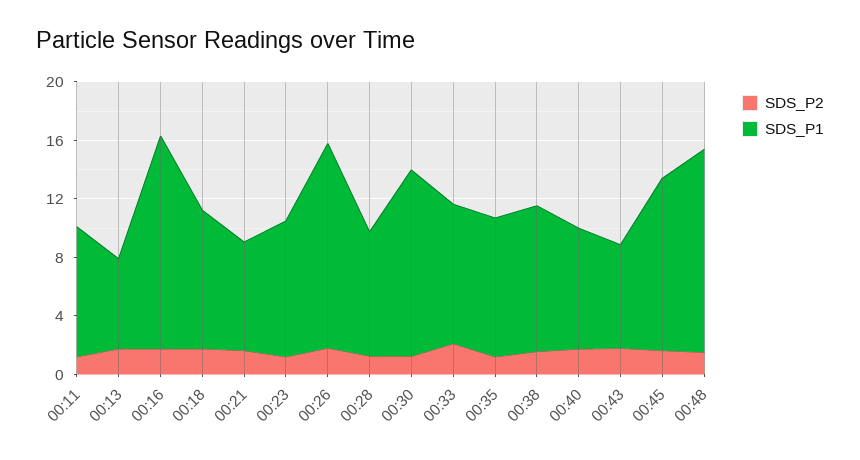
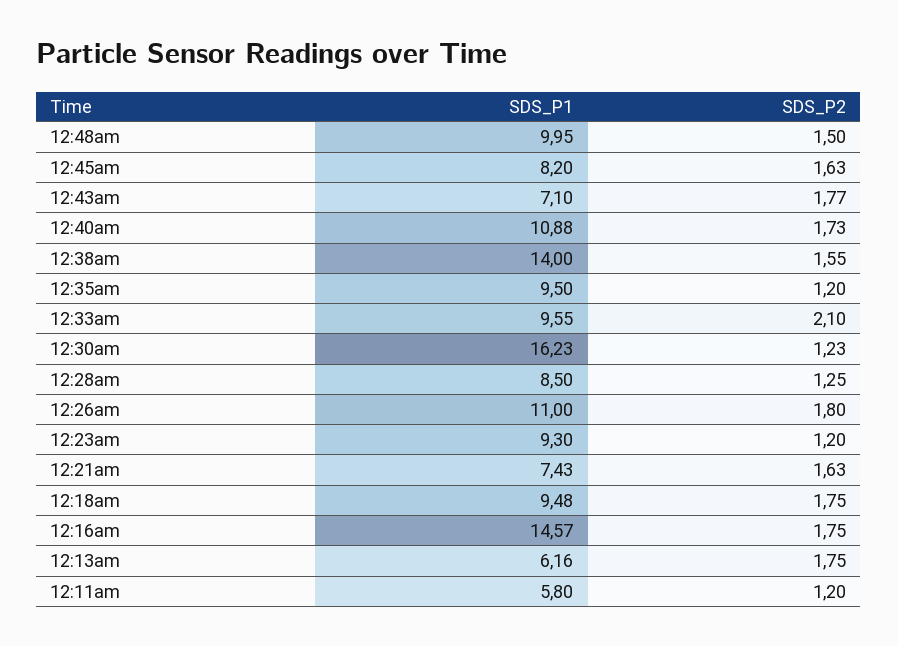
  {
    "SDS_P2": {
      "00:11": 1.2,
      "00:13": 1.75,
      "00:16": 1.75,
      "00:18": 1.75,
      "00:21": 1.63,
      "00:23": 1.2,
      "00:26": 1.8,
      "00:28": 1.25,
      "00:30": 1.23,
      "00:33": 2.1,
      "00:35": 1.2,
      "00:38": 1.55,
      "00:40": 1.73,
      "00:43": 1.77,
      "00:45": 1.63,
      "00:48": 1.5
    },
    "SDS_P1": {
-     "00:11": 9,
+     "00:11": 5.8,
      "00:13": 6.16,
      "00:16": 14.57,
      "00:18": 9.48,
      "00:21": 7.43,
      "00:23": 9.3,
-     "00:26": 14,
+     "00:26": 11,
      "00:28": 8.5,
-     "00:30": 13,
+     "00:30": 16.23,
      "00:33": 9.55,
      "00:35": 9.5,
-     "00:38": 10,
+     "00:38": 14,
-     "00:40": 8,
+     "00:40": 10.88,
      "00:43": 7.1,
-     "00:45": 12,
+     "00:45": 8.2,
-     "00:48": 14
+     "00:48": 9.95
    }
  }

